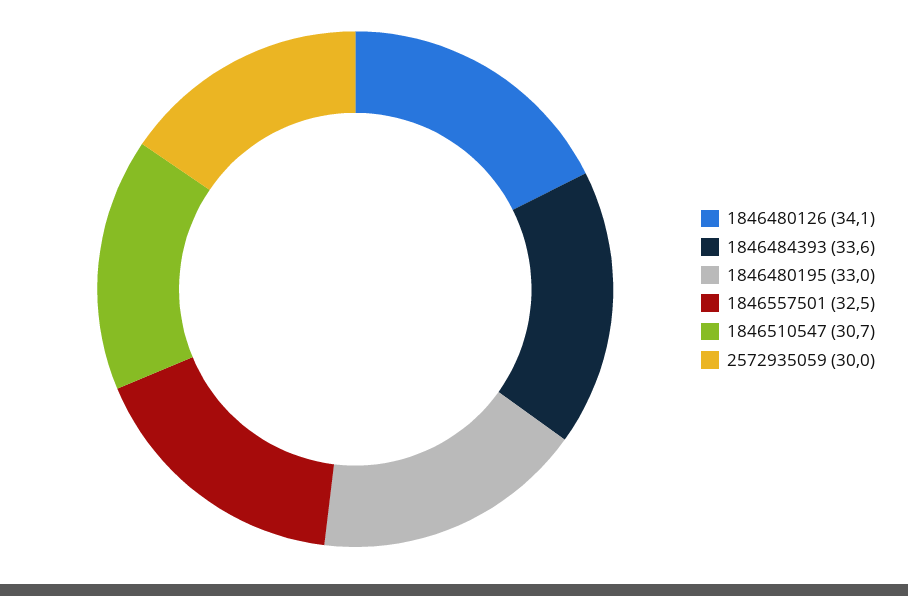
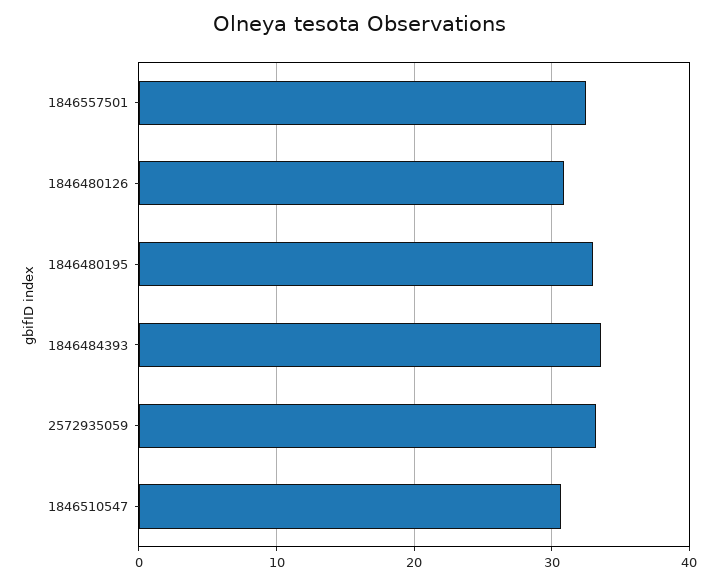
  {
-   "1846480126": 34.1,
+   "1846480126": 31,
    "1846484393": 33.6,
    "1846480195": 33,
    "1846557501": 32.5,
    "1846510547": 30.7,
-   "2572935059": 30
+   "2572935059": 33
  }

